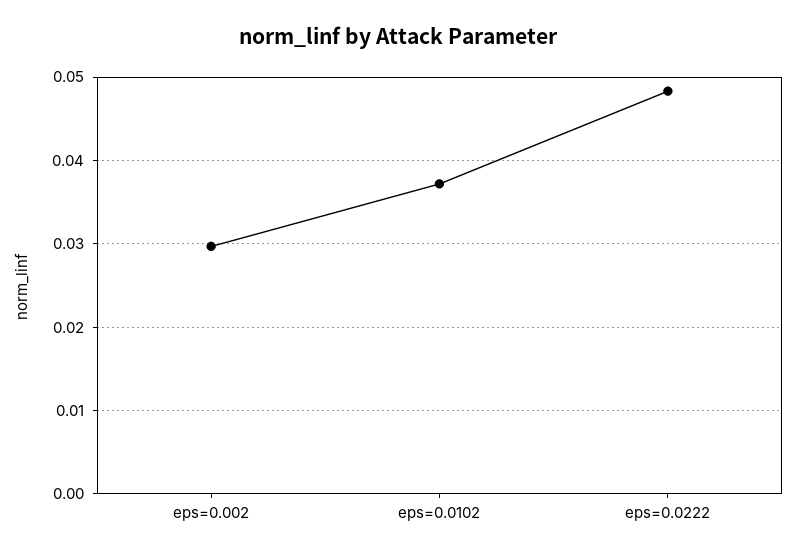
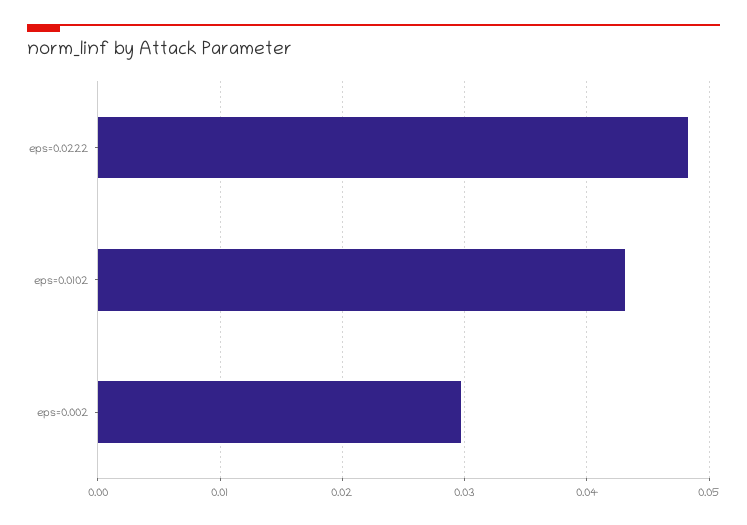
  {
    "eps=0.002": 0.03,
-   "eps=0.0102": 0.037,
+   "eps=0.0102": 0.043,
    "eps=0.0222": 0.048
  }

